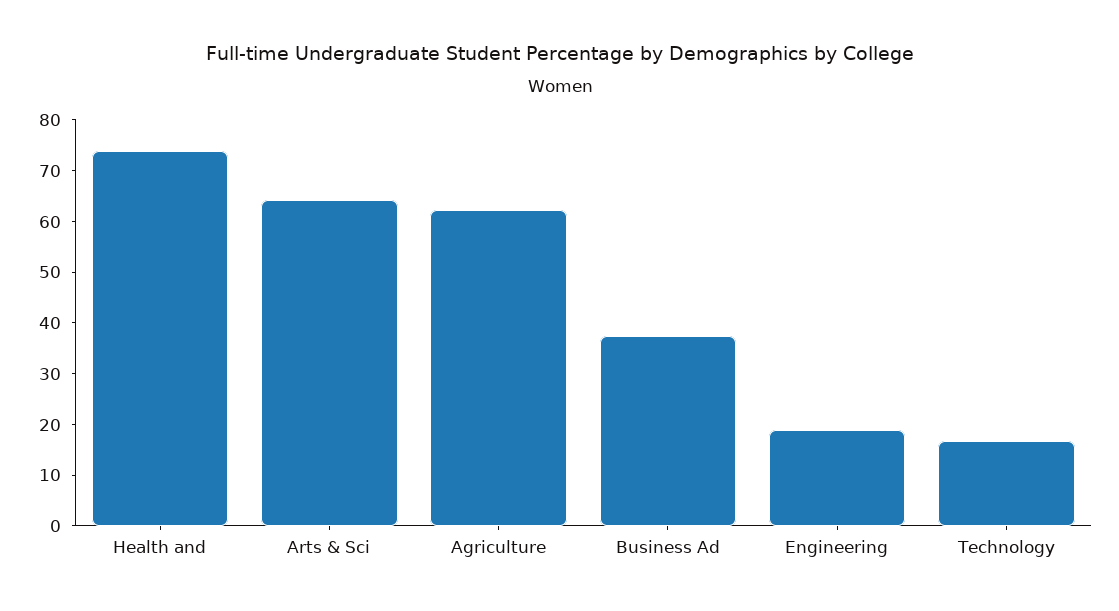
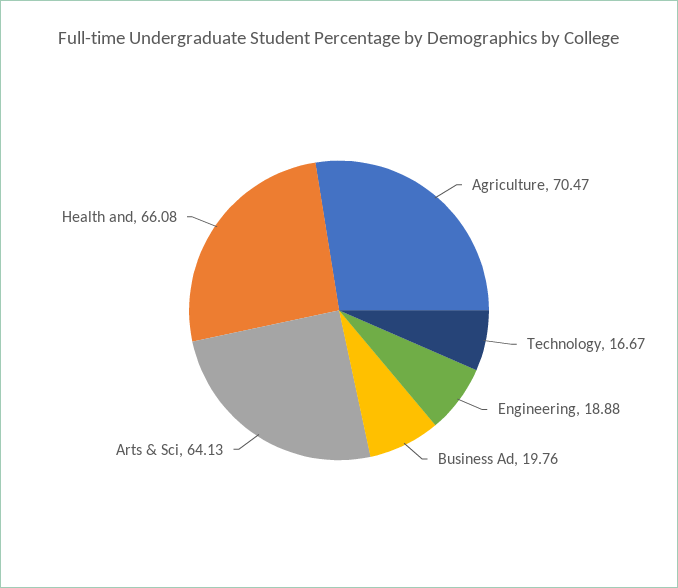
  {
-   "Health and": 74,
+   "Health and": 66.08,
    "Arts & Sci": 64.13,
-   "Agriculture": 62,
+   "Agriculture": 70.47,
-   "Business Ad": 38,
+   "Business Ad": 19.76,
    "Engineering": 18.88,
    "Technology": 16.67
  }

